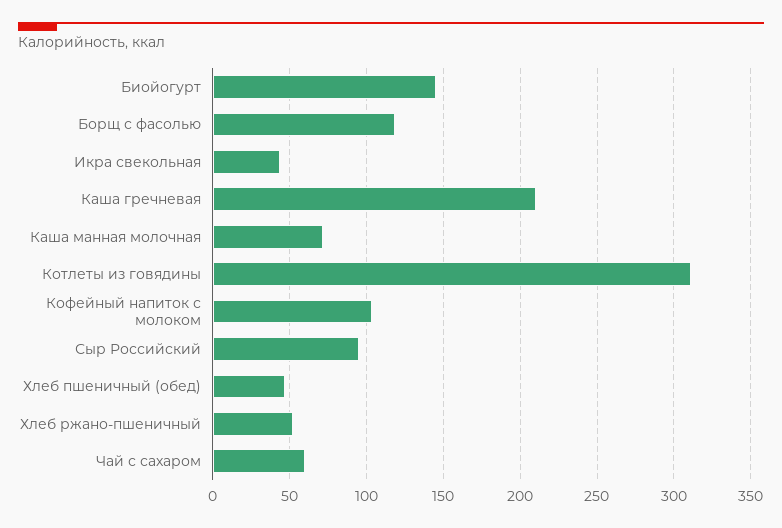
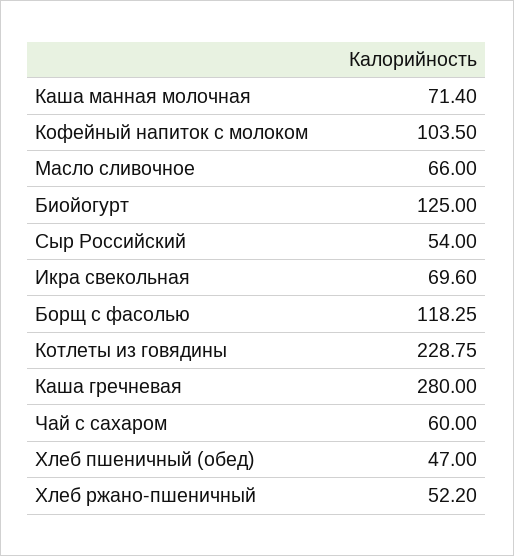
  {
-   "Биойогурт": 145,
+   "Биойогурт": 125,
    "Борщ с фасолью": 118.25,
-   "Икра свекольная": 45,
+   "Икра свекольная": 69.6,
-   "Каша гречневая": 210,
+   "Каша гречневая": 280,
    "Каша манная молочная": 71.4,
-   "Котлеты из говядины": 310,
+   "Котлеты из говядины": 228.75,
    "Кофейный напиток с молоком": 103.5,
-   "Сыр Российский": 95,
+   "Сыр Российский": 54,
    "Хлеб пшеничный (обед)": 47,
    "Хлеб ржано-пшеничный": 52.2,
-   "Чай с сахаром": 60
+   "Чай с сахаром": 60,
+   "Масло сливочное": 66
  }

